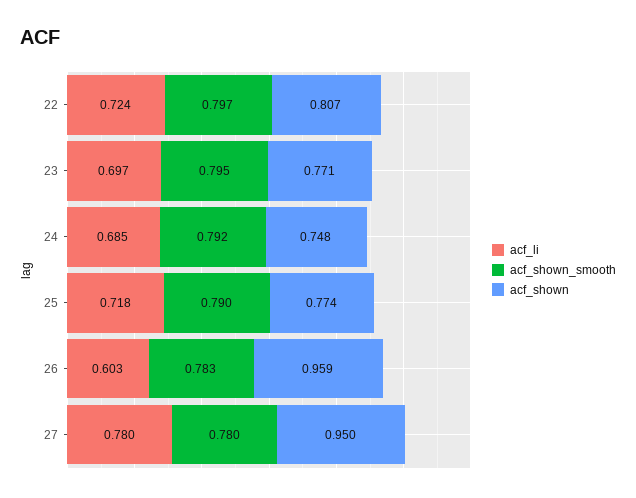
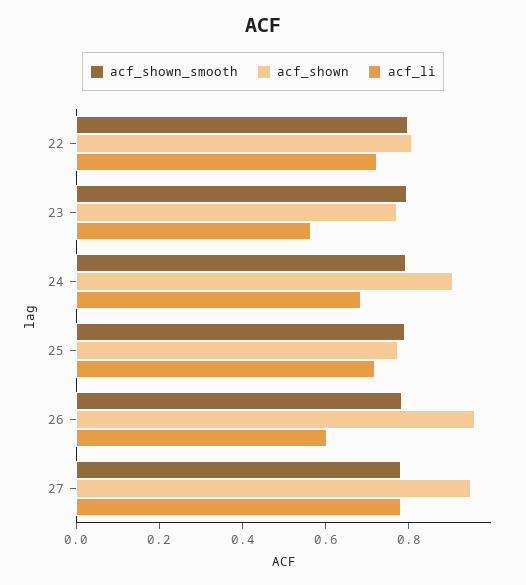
  {
    "acf_li": {
      "22": 0.724,
-     "23": 0.697,
+     "23": 0.55,
      "24": 0.685,
      "25": 0.718,
      "26": 0.603,
      "27": 0.78
    },
    "acf_shown_smooth": {
      "22": 0.797,
      "23": 0.795,
      "24": 0.792,
      "25": 0.79,
      "26": 0.783,
      "27": 0.78
    },
    "acf_shown": {
      "22": 0.807,
      "23": 0.771,
-     "24": 0.748,
+     "24": 0.9,
      "25": 0.774,
      "26": 0.959,
      "27": 0.95
    }
  }

